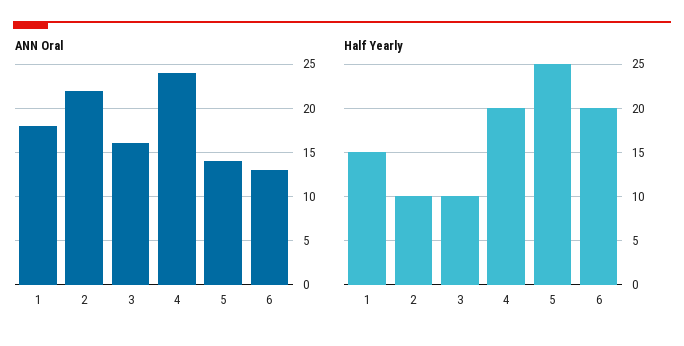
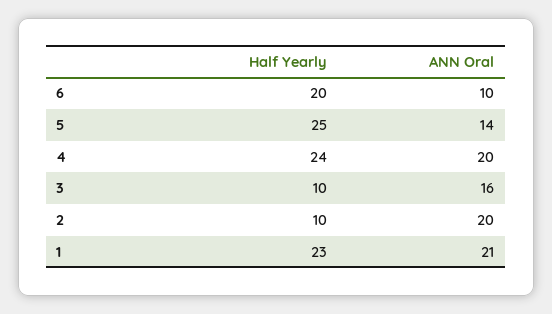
  {
    "ANN Oral": {
-     "1": 18,
+     "1": 21,
-     "2": 22,
+     "2": 20,
      "3": 16,
-     "4": 24,
+     "4": 20,
      "5": 14,
-     "6": 13
+     "6": 10
    },
    "Half Yearly": {
-     "1": 15,
+     "1": 23,
      "2": 10,
      "3": 10,
-     "4": 20,
+     "4": 24,
      "5": 25,
      "6": 20
    }
  }

